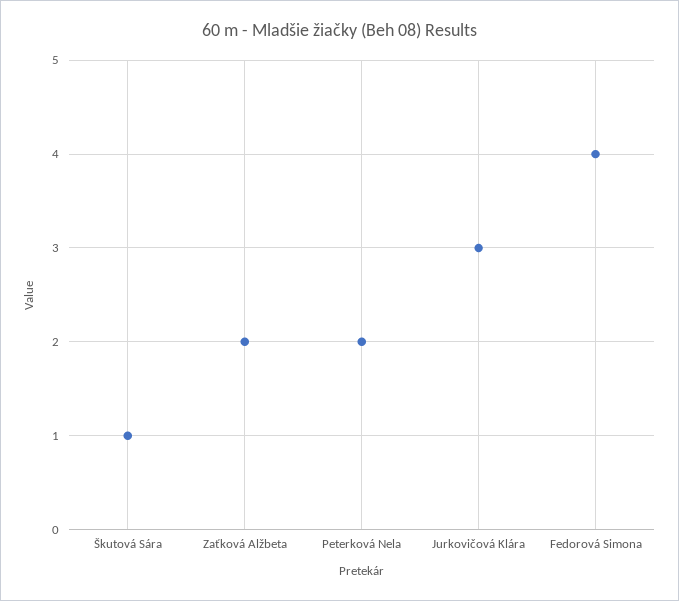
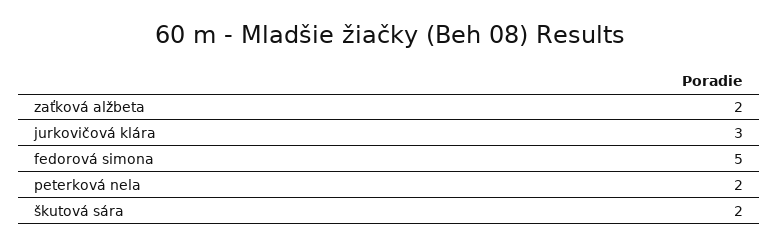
  {
-   "Škutová Sára": 1,
+   "Škutová Sára": 2,
    "Zaťková Alžbeta": 2,
    "Peterková Nela": 2,
    "Jurkovičová Klára": 3,
-   "Fedorová Simona": 4
+   "Fedorová Simona": 5
  }

